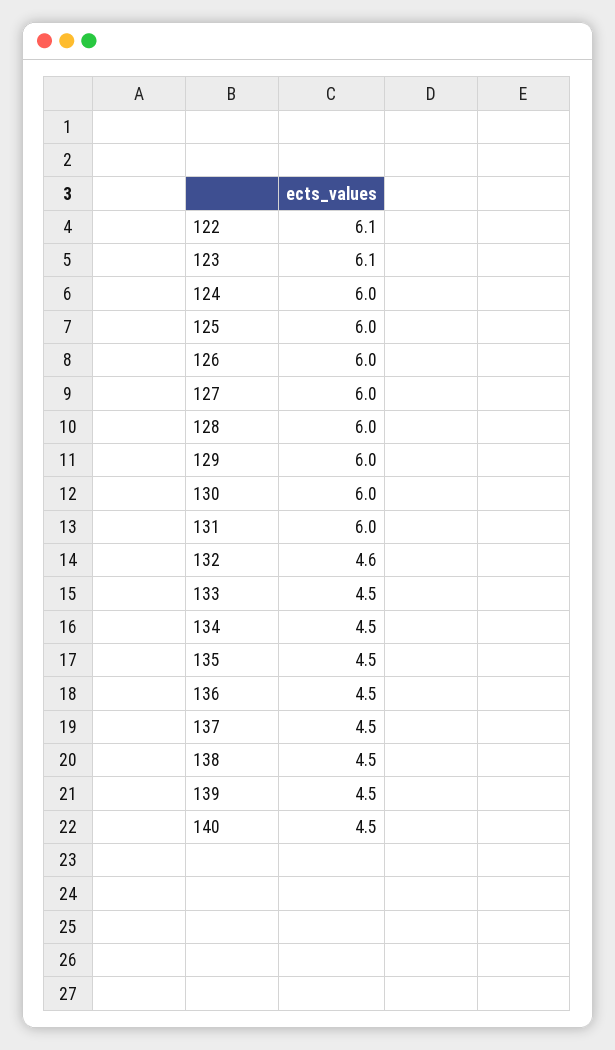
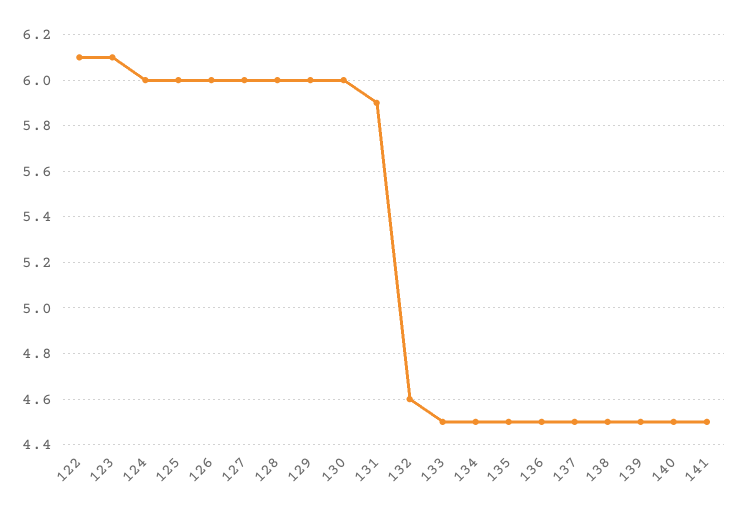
  {
    "122": 6.1,
    "123": 6.1,
    "124": 6,
    "125": 6,
    "126": 6,
    "127": 6,
    "128": 6,
    "129": 6,
    "130": 6,
-   "131": 6,
+   "131": 5.9,
    "132": 4.6,
    "133": 4.5,
    "134": 4.5,
    "135": 4.5,
    "136": 4.5,
    "137": 4.5,
    "138": 4.5,
    "139": 4.5,
-   "140": 4.5
+   "140": 4.5,
+   "141": 4.5
  }

